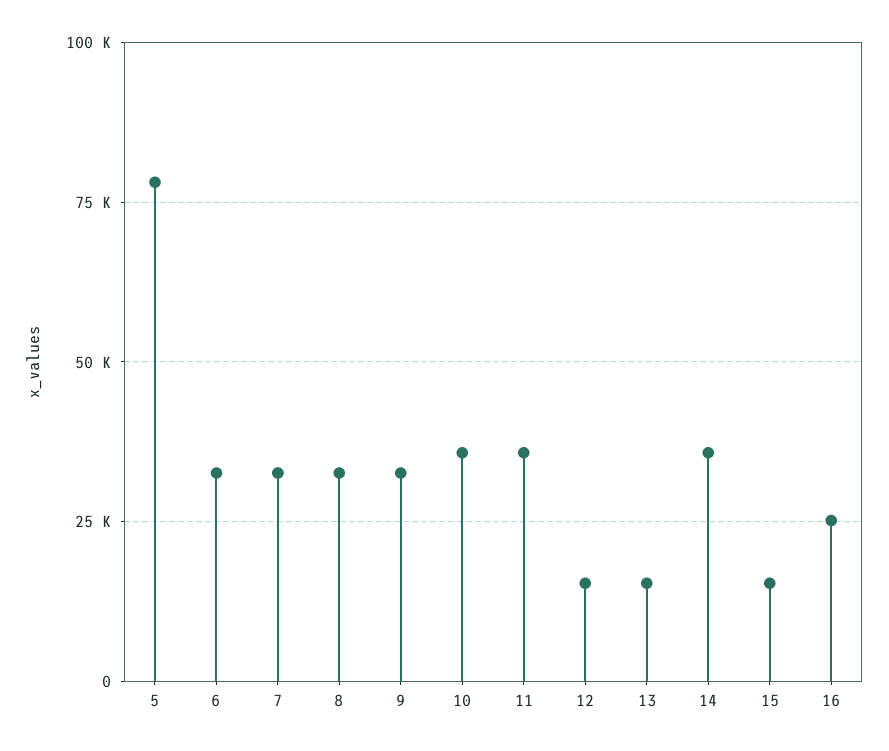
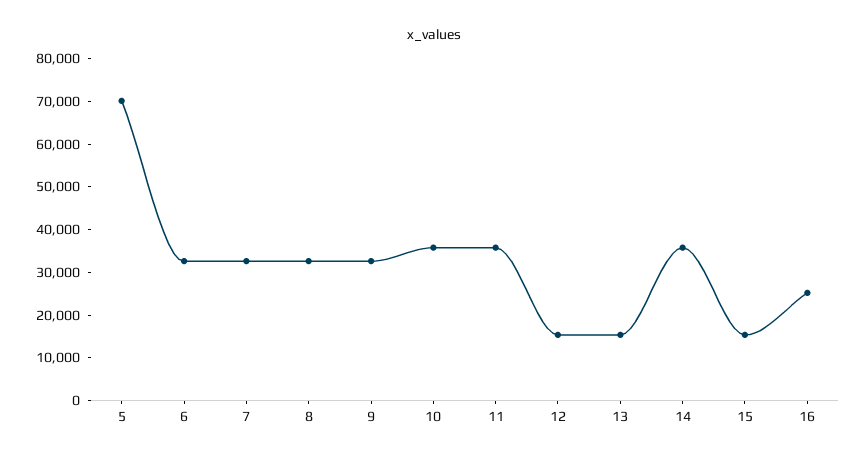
  {
-   "5": 77500,
+   "5": 70000,
    "6": 32000,
    "7": 32000,
    "8": 32000,
    "9": 32000,
    "10": 36000,
    "11": 36000,
    "12": 16000,
    "13": 16000,
    "14": 36000,
    "15": 16000,
    "16": 26000
  }

